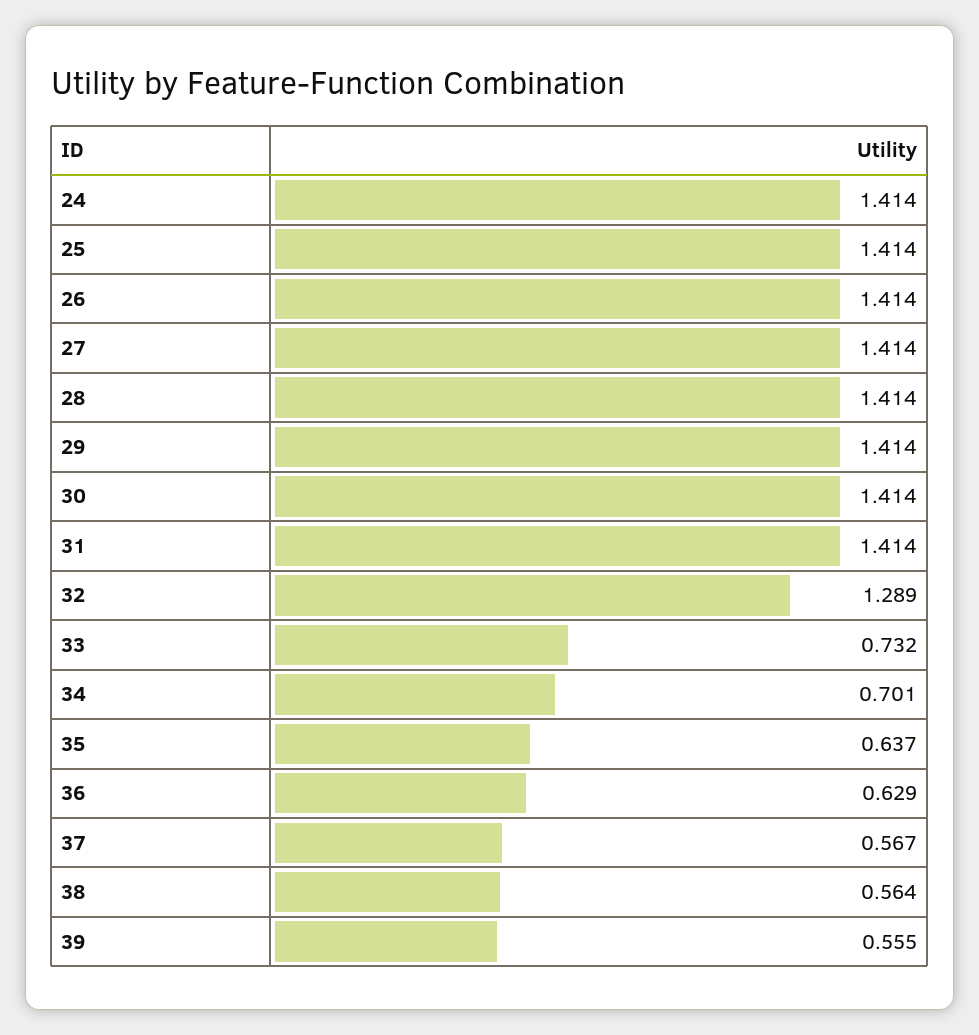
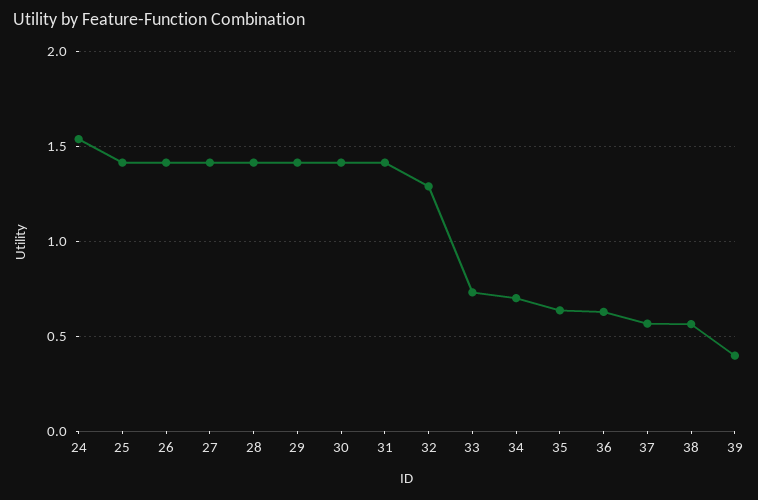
  {
-   "24": 1.414,
+   "24": 1.55,
    "25": 1.414,
    "26": 1.414,
    "27": 1.414,
    "28": 1.414,
    "29": 1.414,
    "30": 1.414,
    "31": 1.414,
    "32": 1.289,
    "33": 0.732,
    "34": 0.701,
    "35": 0.637,
    "36": 0.629,
    "37": 0.567,
    "38": 0.564,
-   "39": 0.555
+   "39": 0.4
  }

